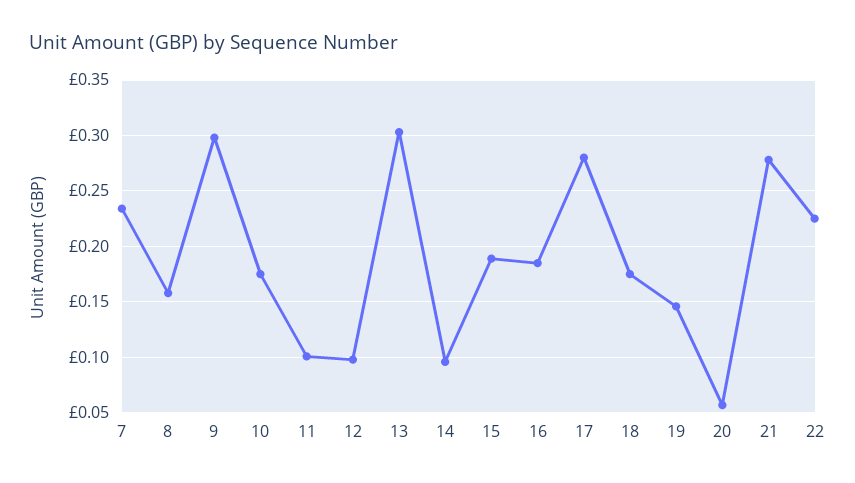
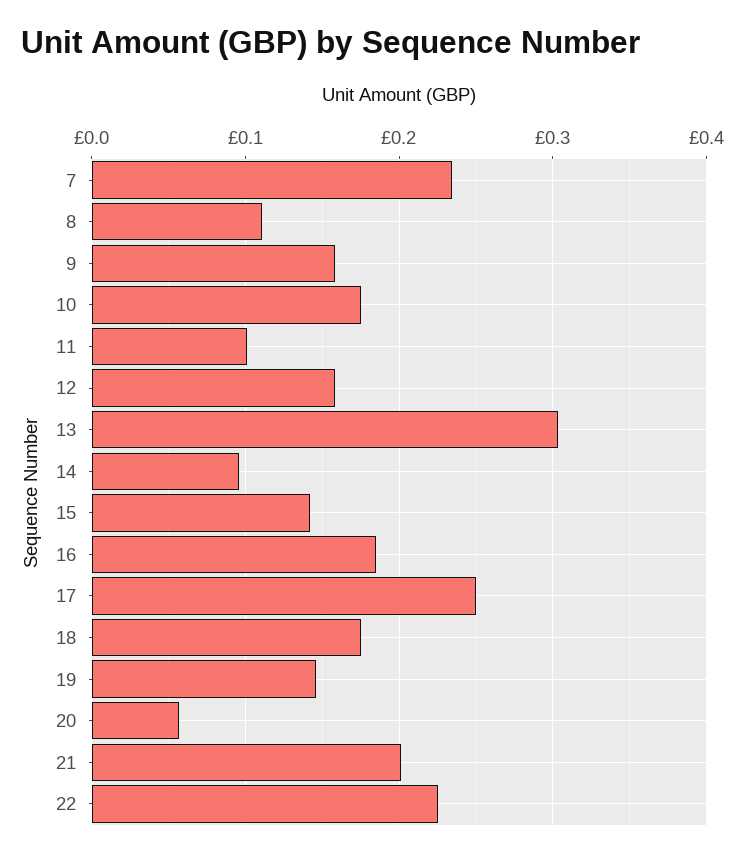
  {
    "7": 0.23,
-   "8": 0.16,
+   "8": 0.11,
-   "9": 0.3,
+   "9": 0.16,
    "10": 0.18,
    "11": 0.1,
-   "12": 0.1,
+   "12": 0.16,
    "13": 0.3,
    "14": 0.1,
-   "15": 0.19,
+   "15": 0.14,
    "16": 0.19,
-   "17": 0.28,
+   "17": 0.25,
    "18": 0.18,
    "19": 0.15,
    "20": 0.06,
-   "21": 0.28,
+   "21": 0.2,
    "22": 0.23
  }

